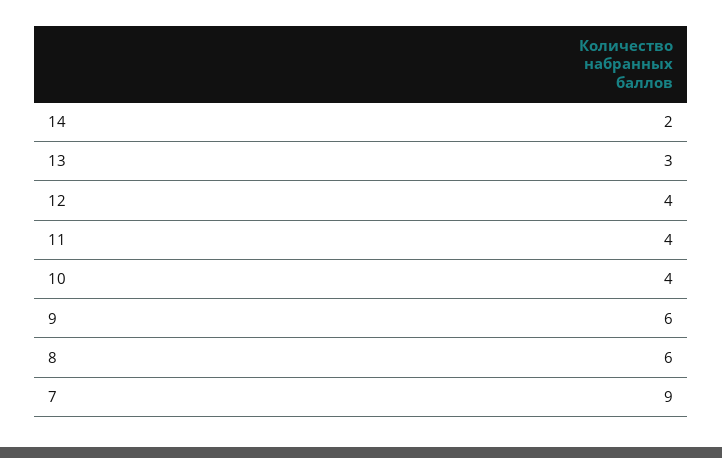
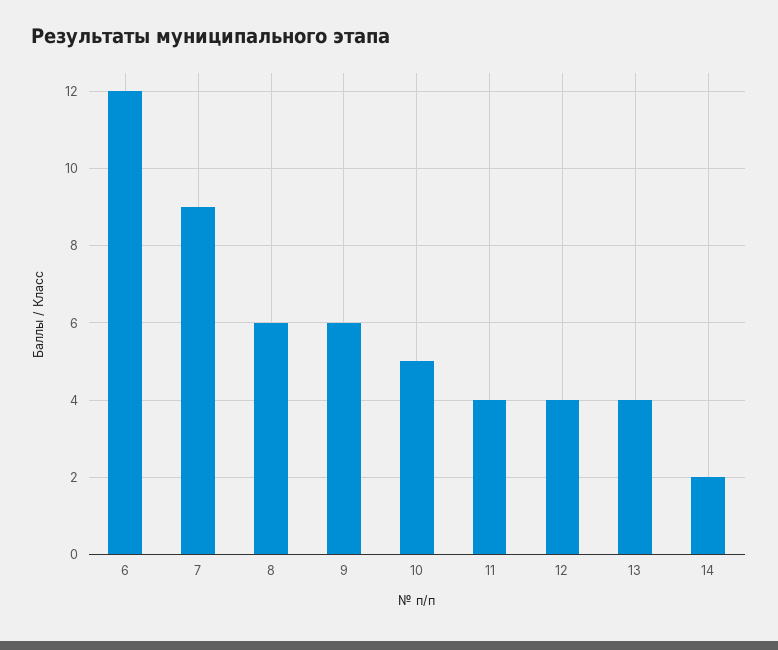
  {
    "14": 2,
-   "13": 3,
+   "13": 4,
    "12": 4,
    "11": 4,
-   "10": 4,
+   "10": 5,
    "9": 6,
    "8": 6,
-   "7": 9
+   "7": 9,
+   "6": 12
  }

